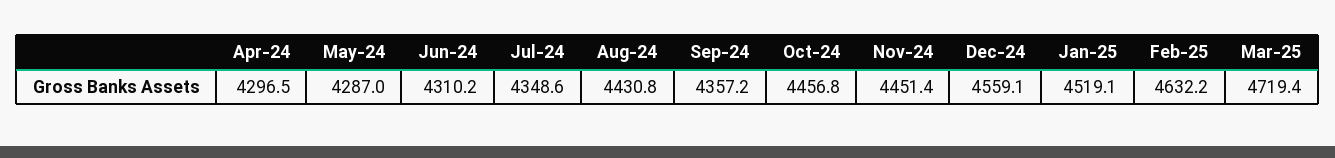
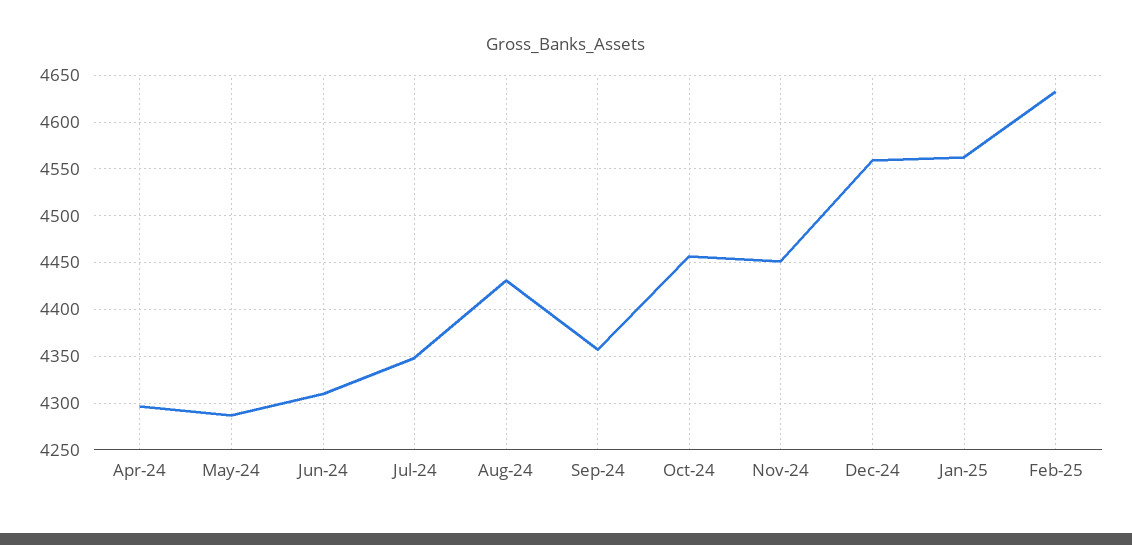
  {
    "Apr-24": 4296.5,
    "May-24": 4287,
    "Jun-24": 4310.2,
    "Jul-24": 4348.6,
    "Aug-24": 4430.8,
    "Sep-24": 4357.2,
    "Oct-24": 4456.8,
    "Nov-24": 4451.4,
    "Dec-24": 4559.1,
-   "Jan-25": 4519.1,
+   "Jan-25": 4560,
-   "Feb-25": 4632.2,
+   "Feb-25": 4632.2
-   "Mar-25": 4719.4
  }

